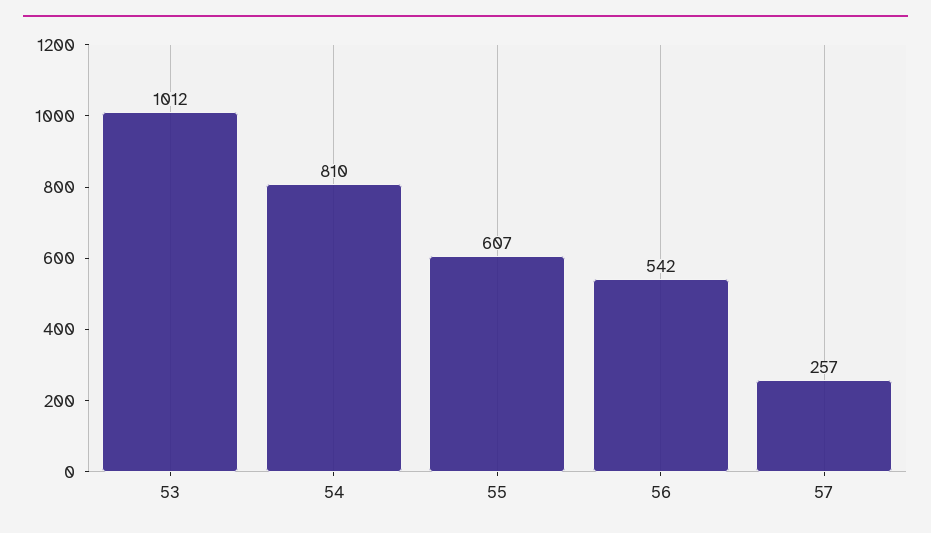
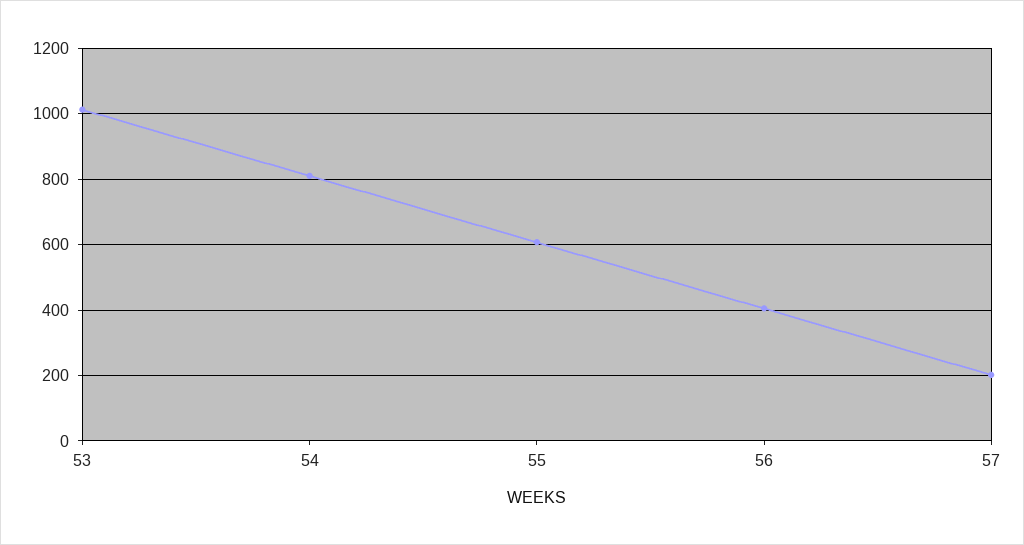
  {
    "53": 1012,
    "54": 810,
    "55": 607,
-   "56": 542,
+   "56": 400,
-   "57": 257
+   "57": 200
  }

